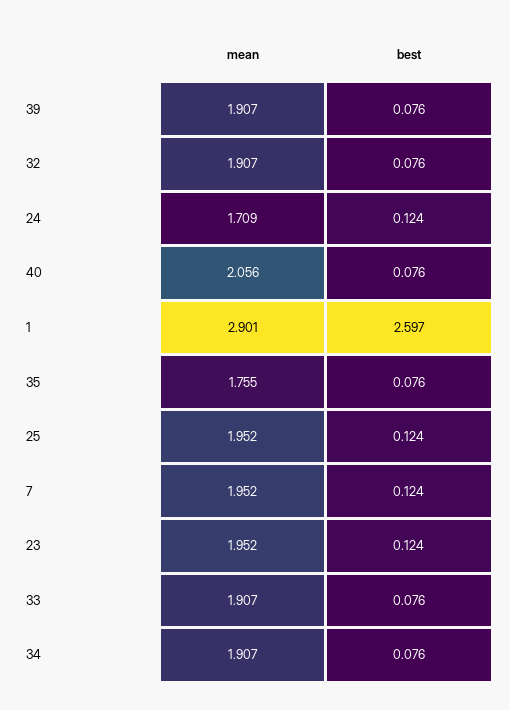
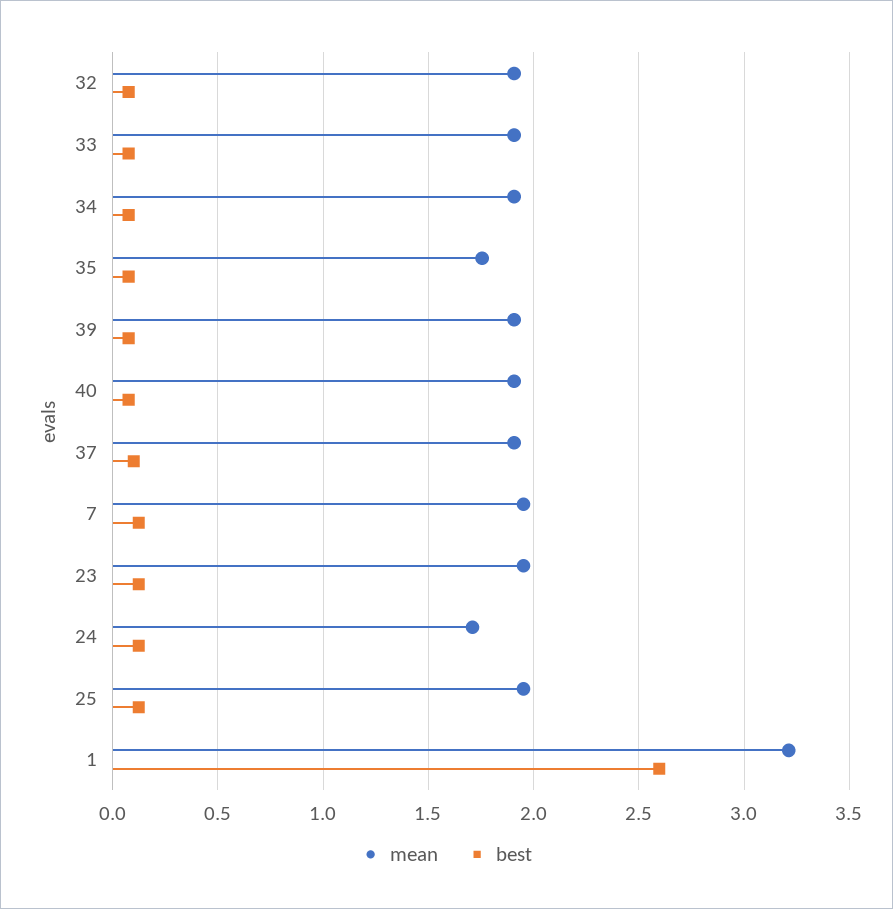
  {
    "mean": {
      "39": 1.907,
      "32": 1.907,
      "24": 1.709,
-     "40": 2.056,
+     "40": 1.9,
-     "1": 2.901,
+     "1": 3.2,
      "35": 1.755,
      "25": 1.952,
      "7": 1.952,
      "23": 1.952,
      "33": 1.907,
-     "34": 1.907
+     "34": 1.907,
+     "37": 1.9
    },
    "best": {
      "39": 0.076,
      "32": 0.076,
      "24": 0.124,
      "40": 0.076,
      "1": 2.597,
      "35": 0.076,
      "25": 0.124,
      "7": 0.124,
      "23": 0.124,
      "33": 0.076,
-     "34": 0.076
+     "34": 0.076,
+     "37": 0.1
    }
  }

